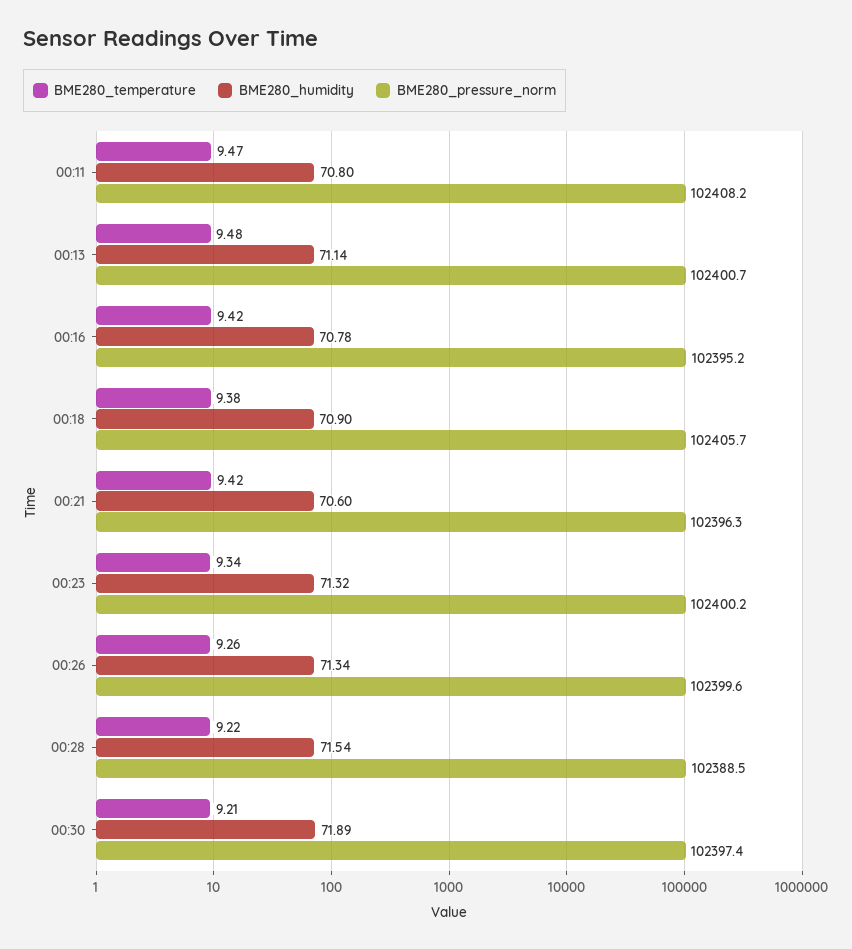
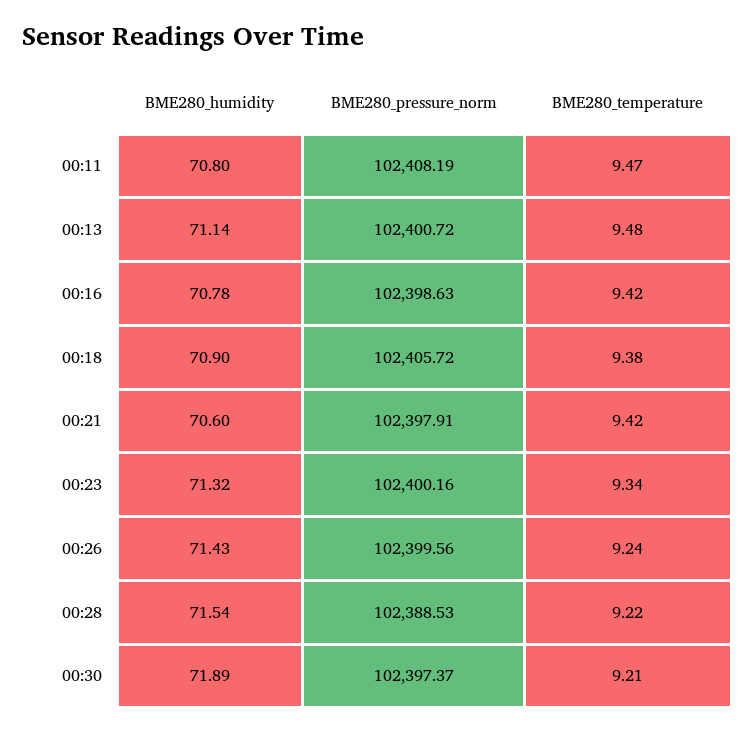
  {
    "BME280_temperature": {
      "00:11": 9.47,
      "00:13": 9.48,
      "00:16": 9.42,
      "00:18": 9.38,
      "00:21": 9.42,
      "00:23": 9.34,
-     "00:26": 9.26,
+     "00:26": 9.24,
      "00:28": 9.22,
      "00:30": 9.21
    },
    "BME280_humidity": {
      "00:11": 70.8,
      "00:13": 71.14,
      "00:16": 70.78,
      "00:18": 70.9,
      "00:21": 70.6,
      "00:23": 71.32,
-     "00:26": 71.34,
+     "00:26": 71.43,
      "00:28": 71.54,
      "00:30": 71.89
    },
    "BME280_pressure_norm": {
      "00:11": 102408.19,
      "00:13": 102400.72,
-     "00:16": 102395.2,
+     "00:16": 102398.63,
      "00:18": 102405.72,
-     "00:21": 102396.3,
+     "00:21": 102397.91,
      "00:23": 102400.16,
      "00:26": 102399.56,
      "00:28": 102388.53,
      "00:30": 102397.37
    }
  }

